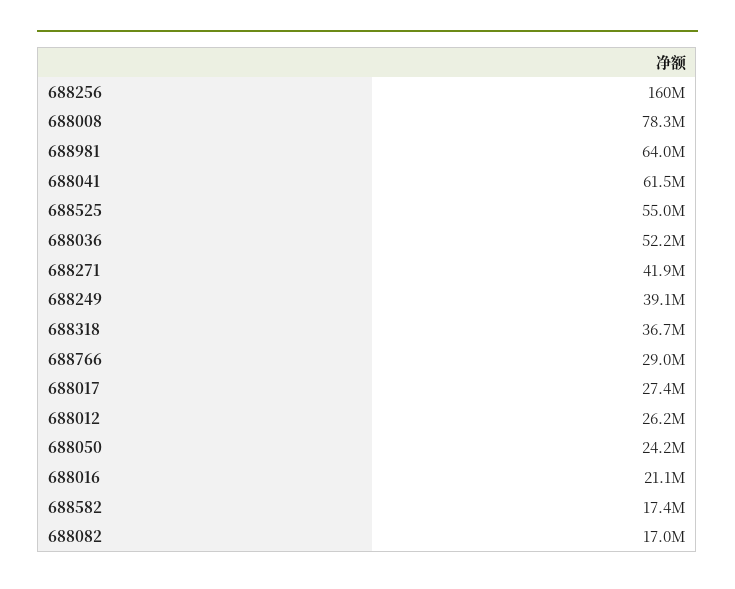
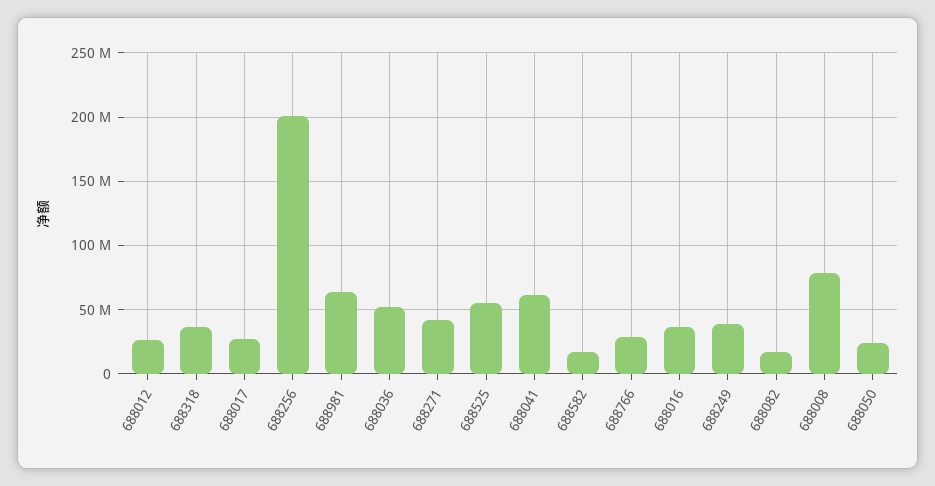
  {
-   "688256": 160000000,
+   "688256": 200000000,
    "688008": 78300000,
    "688981": 64000000,
    "688041": 61500000,
    "688525": 55000000,
    "688036": 52200000,
    "688271": 41900000,
    "688249": 39100000,
    "688318": 36700000,
    "688766": 29000000,
    "688017": 27400000,
    "688012": 26200000,
    "688050": 24200000,
-   "688016": 21100000,
+   "688016": 35000000,
    "688582": 17400000,
    "688082": 17000000
  }

